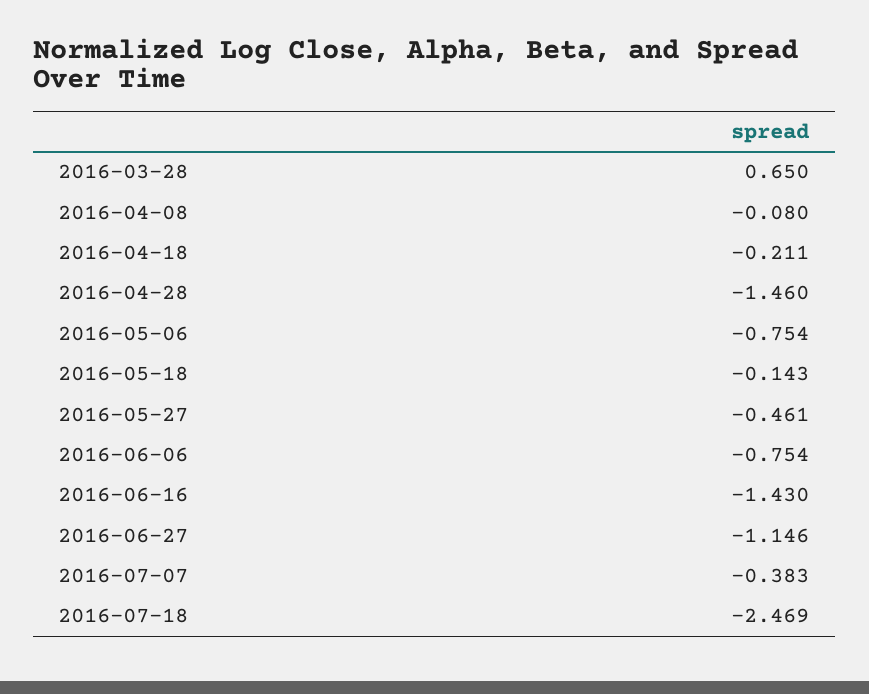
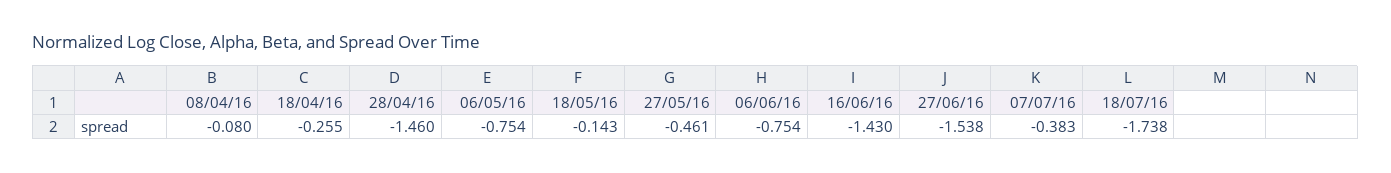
  {
-   "2016-03-28": 0.65,
    "2016-04-08": -0.08,
-   "2016-04-18": -0.211,
+   "2016-04-18": -0.255,
    "2016-04-28": -1.46,
    "2016-05-06": -0.754,
    "2016-05-18": -0.143,
    "2016-05-27": -0.461,
    "2016-06-06": -0.754,
    "2016-06-16": -1.43,
-   "2016-06-27": -1.146,
+   "2016-06-27": -1.538,
    "2016-07-07": -0.383,
-   "2016-07-18": -2.469
+   "2016-07-18": -1.738
  }

